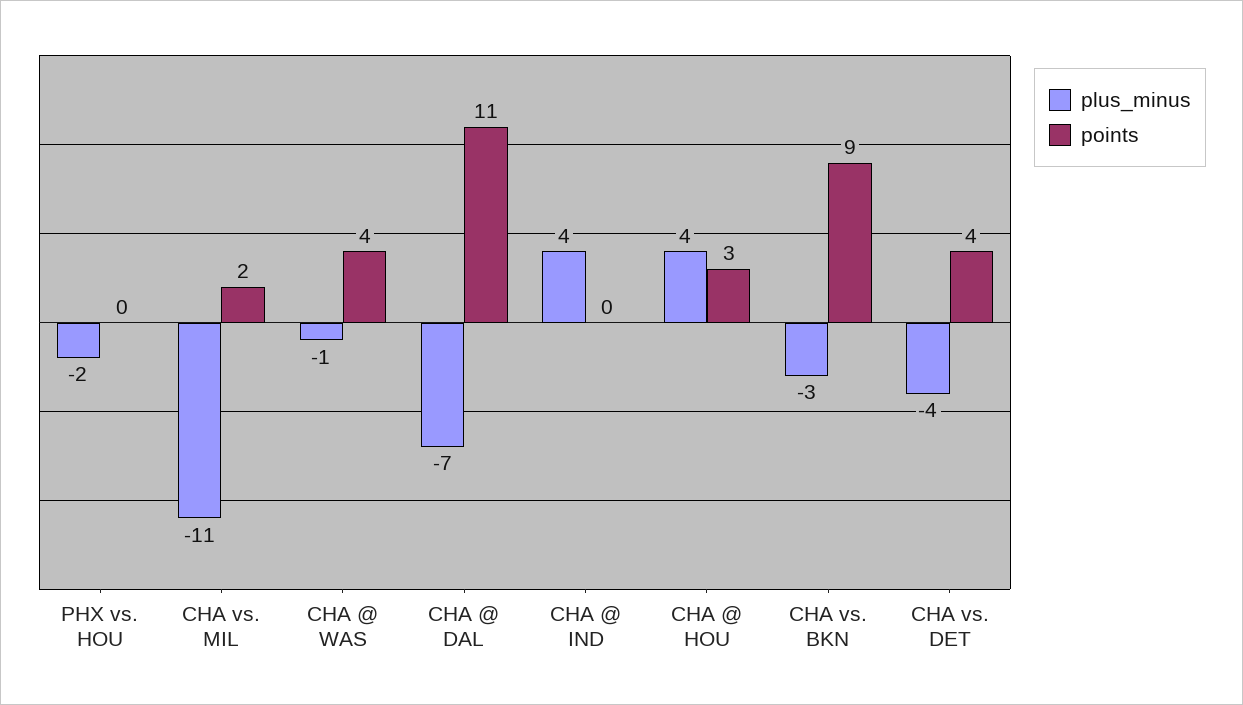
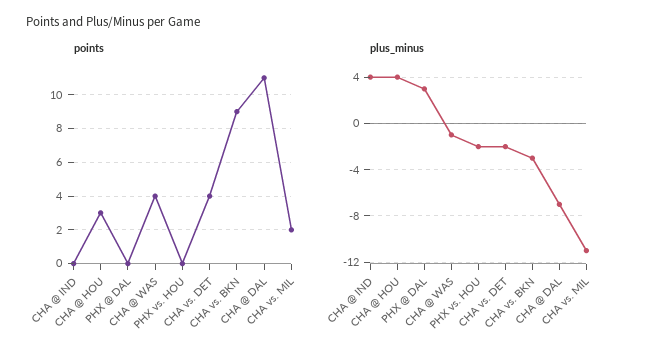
  {
    "plus_minus": {
      "PHX vs. HOU": -2,
      "CHA vs. MIL": -11,
      "CHA @ WAS": -1,
      "CHA @ DAL": -7,
      "CHA @ IND": 4,
      "CHA @ HOU": 4,
      "CHA vs. BKN": -3,
-     "CHA vs. DET": -4
+     "CHA vs. DET": -2,
+     "PHX @ DAL": 3
    },
    "points": {
      "PHX vs. HOU": 0,
      "CHA vs. MIL": 2,
      "CHA @ WAS": 4,
      "CHA @ DAL": 11,
      "CHA @ IND": 0,
      "CHA @ HOU": 3,
      "CHA vs. BKN": 9,
-     "CHA vs. DET": 4
+     "CHA vs. DET": 4,
+     "PHX @ DAL": 0
    }
  }

